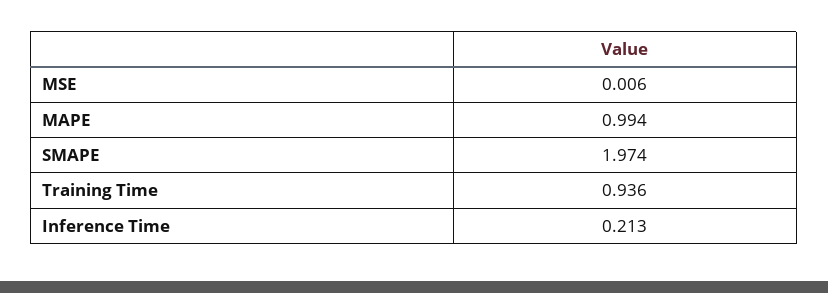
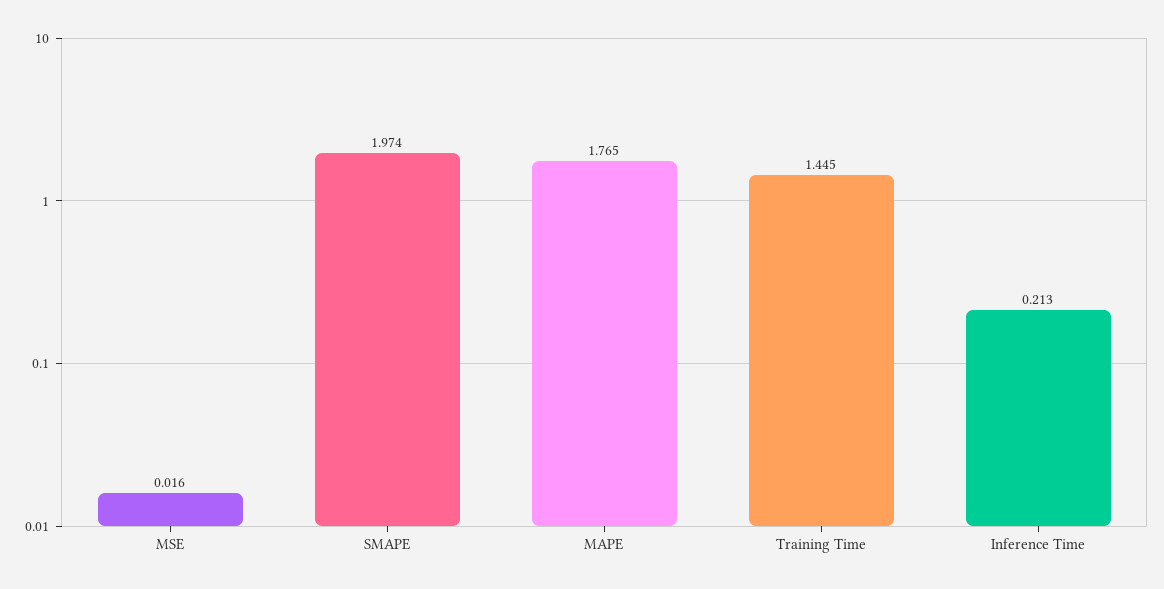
  {
-   "MSE": 0.006,
+   "MSE": 0.016,
-   "MAPE": 0.994,
+   "MAPE": 1.765,
    "SMAPE": 1.974,
-   "Training Time": 0.936,
+   "Training Time": 1.445,
    "Inference Time": 0.213
  }

